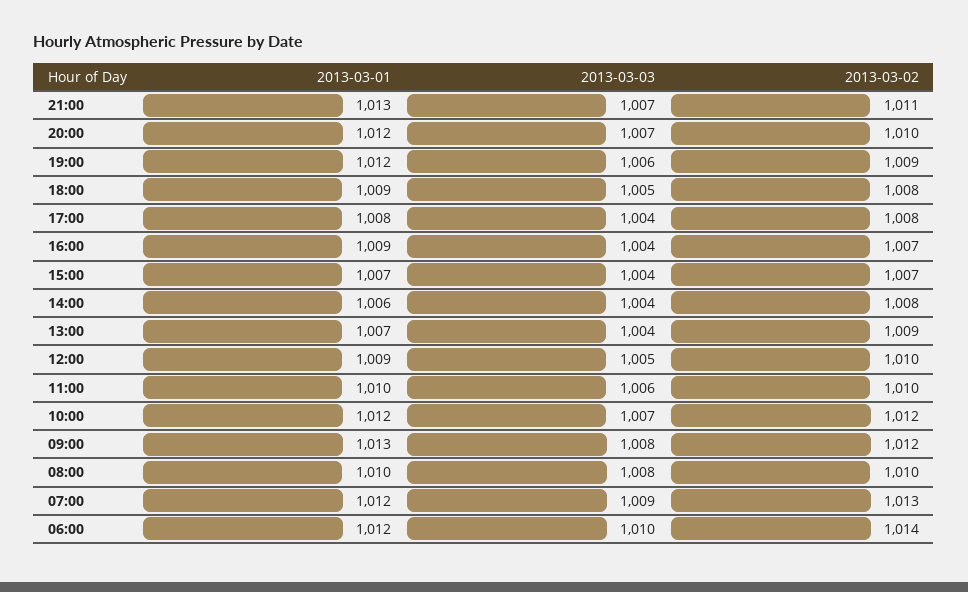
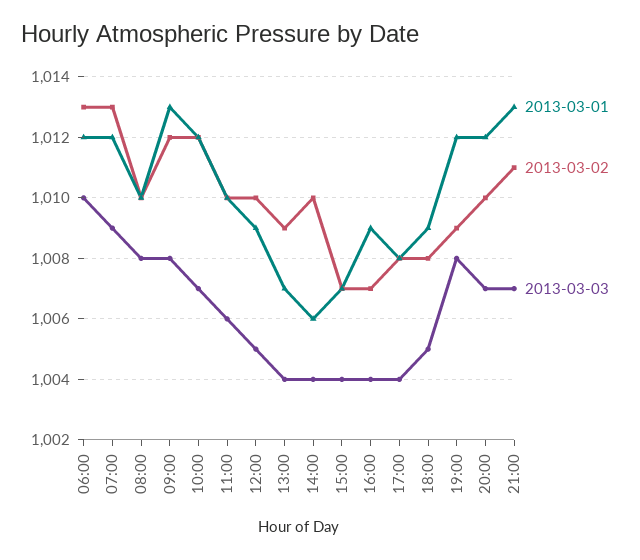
  {
    "2013-03-01": {
      "21:00": 1013,
      "20:00": 1012,
      "19:00": 1012,
      "18:00": 1009,
      "17:00": 1008,
      "16:00": 1009,
      "15:00": 1007,
      "14:00": 1006,
      "13:00": 1007,
      "12:00": 1009,
      "11:00": 1010,
      "10:00": 1012,
      "09:00": 1013,
      "08:00": 1010,
      "07:00": 1012,
      "06:00": 1012
    },
    "2013-03-03": {
      "21:00": 1007,
      "20:00": 1007,
-     "19:00": 1006,
+     "19:00": 1008,
      "18:00": 1005,
      "17:00": 1004,
      "16:00": 1004,
      "15:00": 1004,
      "14:00": 1004,
      "13:00": 1004,
      "12:00": 1005,
      "11:00": 1006,
      "10:00": 1007,
      "09:00": 1008,
      "08:00": 1008,
      "07:00": 1009,
      "06:00": 1010
    },
    "2013-03-02": {
      "21:00": 1011,
      "20:00": 1010,
      "19:00": 1009,
      "18:00": 1008,
      "17:00": 1008,
      "16:00": 1007,
      "15:00": 1007,
-     "14:00": 1008,
+     "14:00": 1010,
      "13:00": 1009,
      "12:00": 1010,
      "11:00": 1010,
      "10:00": 1012,
      "09:00": 1012,
      "08:00": 1010,
      "07:00": 1013,
-     "06:00": 1014
+     "06:00": 1013
    }
  }

